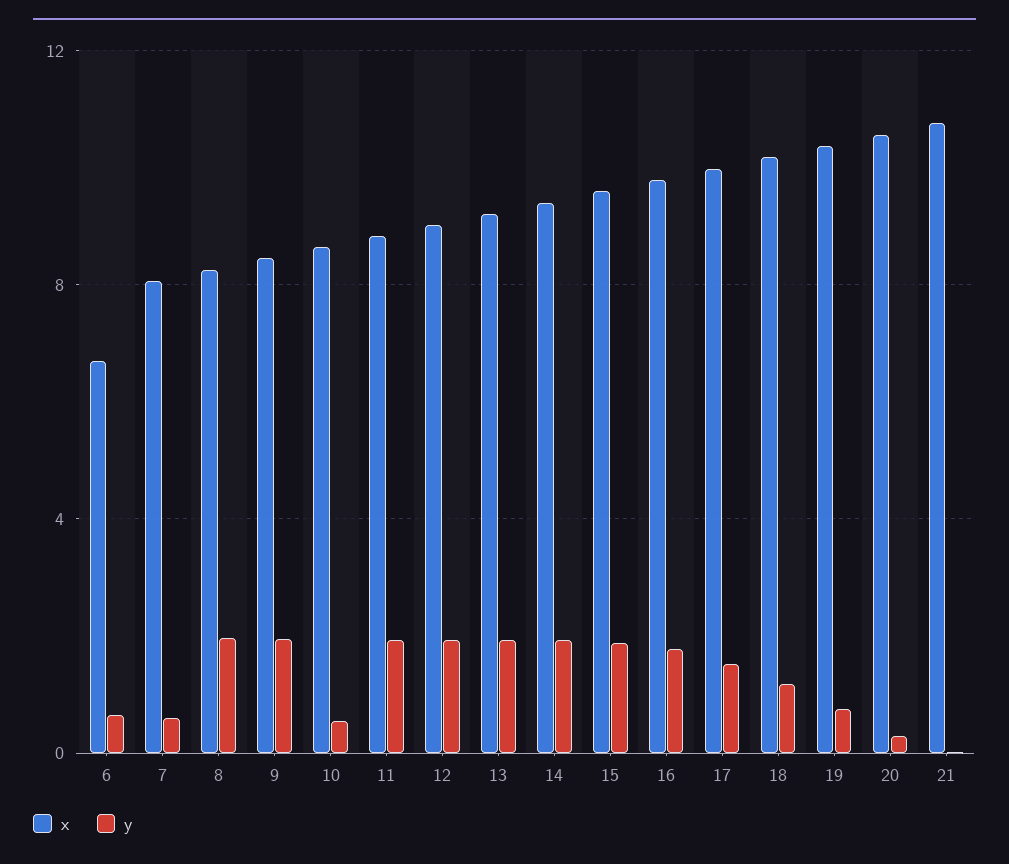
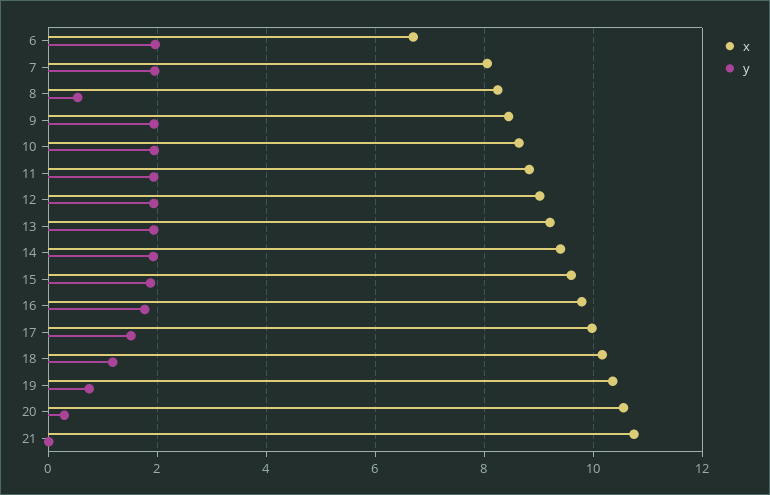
  {
    "x": {
      "6": 6.8,
      "7": 8,
      "8": 8.2,
      "9": 8.4,
      "10": 8.6,
      "11": 8.8,
      "12": 9,
      "13": 9.2,
      "14": 9.4,
      "15": 9.6,
      "16": 9.8,
      "17": 10,
      "18": 10.2,
      "19": 10.4,
      "20": 10.6,
      "21": 10.8
    },
    "y": {
-     "6": 0.5,
+     "6": 2,
-     "7": 0.5,
+     "7": 2,
-     "8": 2,
+     "8": 0.6,
      "9": 2,
-     "10": 0.5,
+     "10": 2,
      "11": 2,
      "12": 2,
      "13": 2,
      "14": 2,
      "15": 1.8,
      "16": 1.8,
      "17": 1.6,
      "18": 1.2,
      "19": 0.8,
      "20": 0.2,
      "21": 0
    }
  }

